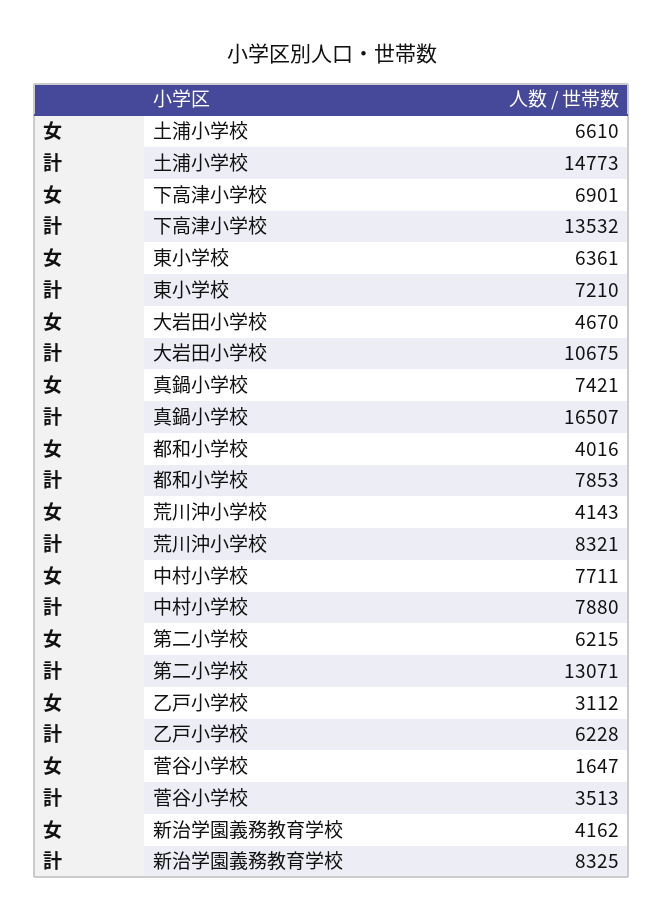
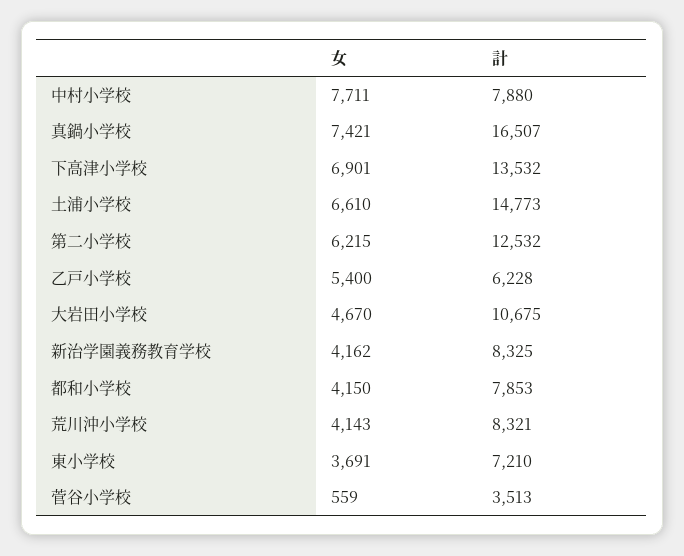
  {
    "女": {
      "土浦小学校": 6610,
      "下高津小学校": 6901,
-     "東小学校": 6361,
+     "東小学校": 3691,
      "大岩田小学校": 4670,
      "真鍋小学校": 7421,
-     "都和小学校": 4016,
+     "都和小学校": 4150,
      "荒川沖小学校": 4143,
      "中村小学校": 7711,
      "第二小学校": 6215,
-     "乙戸小学校": 3112,
+     "乙戸小学校": 5400,
-     "菅谷小学校": 1647,
+     "菅谷小学校": 559,
      "新治学園義務教育学校": 4162
    },
    "計": {
      "土浦小学校": 14773,
      "下高津小学校": 13532,
      "東小学校": 7210,
      "大岩田小学校": 10675,
      "真鍋小学校": 16507,
      "都和小学校": 7853,
      "荒川沖小学校": 8321,
      "中村小学校": 7880,
-     "第二小学校": 13071,
+     "第二小学校": 12532,
      "乙戸小学校": 6228,
      "菅谷小学校": 3513,
      "新治学園義務教育学校": 8325
    }
  }

